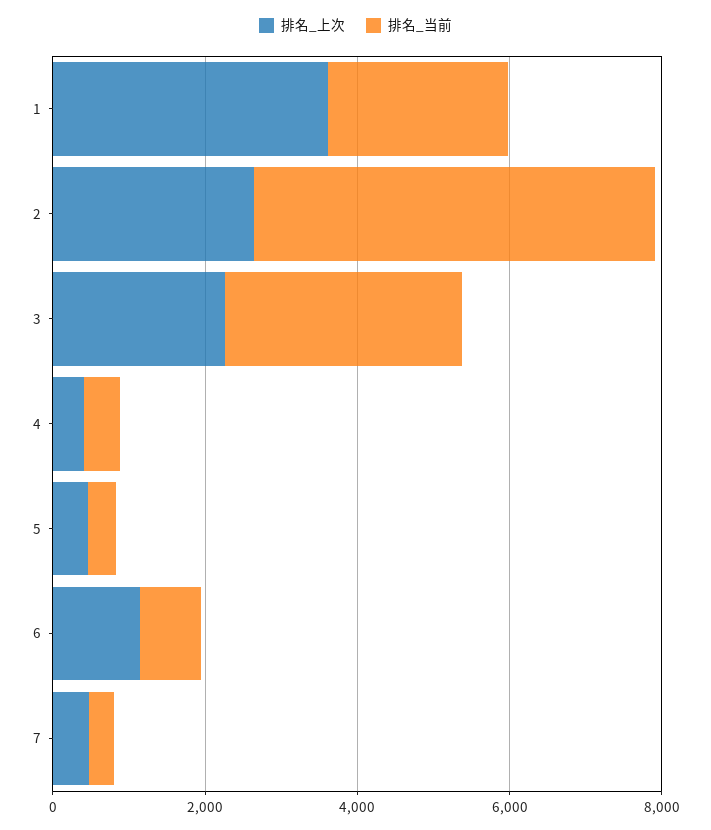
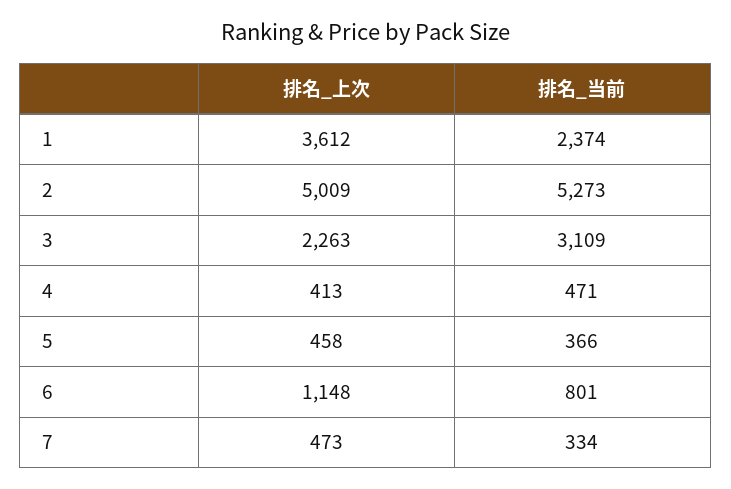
  {
    "排名_上次": {
      "1": 3612,
-     "2": 2500,
+     "2": 5009,
      "3": 2263,
      "4": 413,
      "5": 458,
      "6": 1148,
      "7": 473
    },
    "排名_当前": {
      "1": 2374,
      "2": 5273,
      "3": 3109,
      "4": 471,
      "5": 366,
      "6": 801,
      "7": 334
    }
  }

